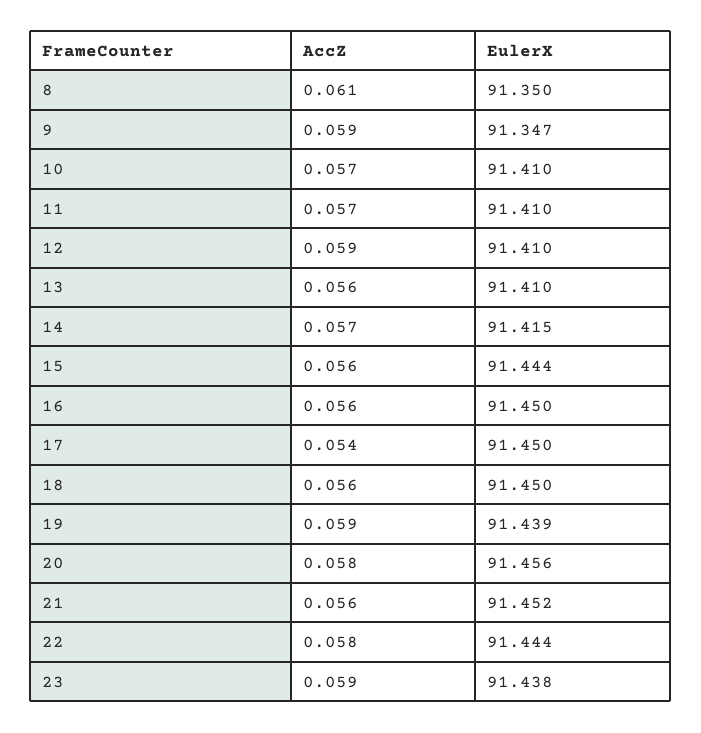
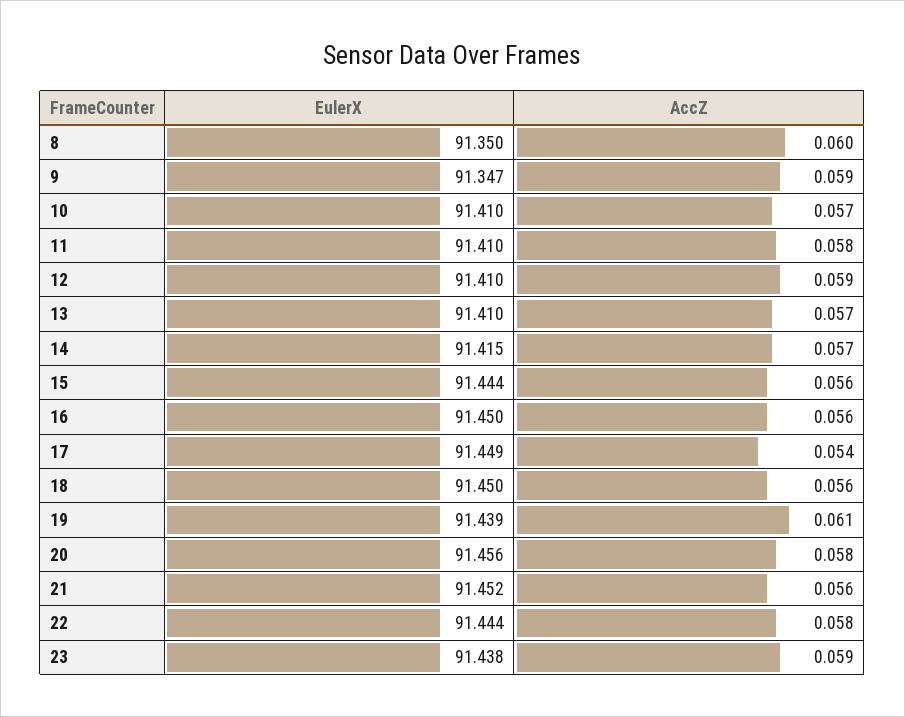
  {
    "AccZ": {
-     "8": 0.061,
+     "8": 0.06,
      "9": 0.059,
      "10": 0.057,
-     "11": 0.057,
+     "11": 0.058,
      "12": 0.059,
-     "13": 0.056,
+     "13": 0.057,
      "14": 0.057,
      "15": 0.056,
      "16": 0.056,
      "17": 0.054,
      "18": 0.056,
-     "19": 0.059,
+     "19": 0.061,
      "20": 0.058,
      "21": 0.056,
      "22": 0.058,
      "23": 0.059
    },
    "EulerX": {
      "8": 91.35,
      "9": 91.347,
      "10": 91.41,
      "11": 91.41,
      "12": 91.41,
      "13": 91.41,
      "14": 91.415,
      "15": 91.444,
      "16": 91.45,
-     "17": 91.45,
+     "17": 91.449,
      "18": 91.45,
      "19": 91.439,
      "20": 91.456,
      "21": 91.452,
      "22": 91.444,
      "23": 91.438
    }
  }

